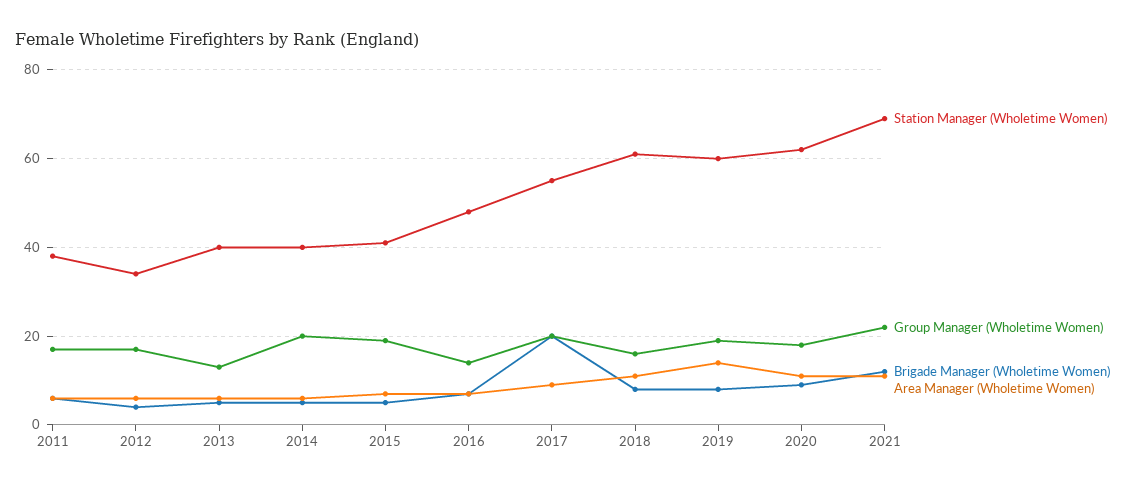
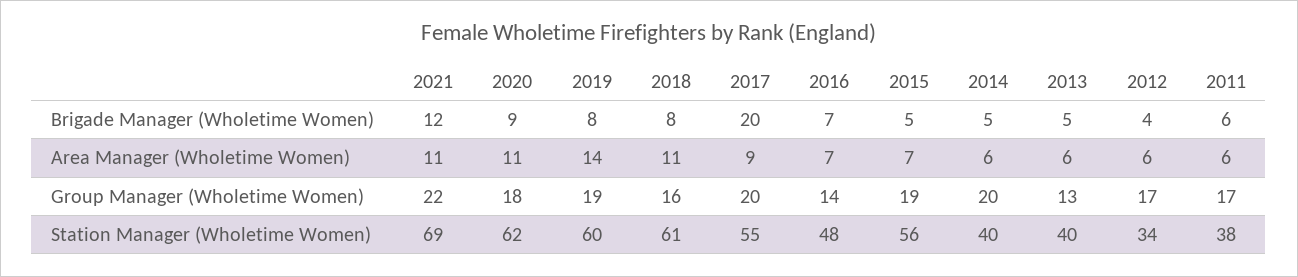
  {
    "Station Manager (Wholetime Women)": {
      "2011": 38,
      "2012": 34,
      "2013": 40,
      "2014": 40,
-     "2015": 40,
+     "2015": 56,
      "2016": 48,
      "2017": 55,
      "2018": 61,
      "2019": 60,
      "2020": 62,
      "2021": 69
    },
    "Group Manager (Wholetime Women)": {
      "2011": 17,
      "2012": 17,
      "2013": 13,
      "2014": 20,
      "2015": 19,
      "2016": 14,
      "2017": 20,
      "2018": 16,
      "2019": 19,
      "2020": 18,
      "2021": 22
    },
    "Brigade Manager (Wholetime Women)": {
      "2011": 6,
      "2012": 4,
      "2013": 5,
      "2014": 5,
      "2015": 5,
      "2016": 7,
      "2017": 20,
      "2018": 8,
      "2019": 8,
      "2020": 9,
      "2021": 12
    },
    "Area Manager (Wholetime Women)": {
      "2011": 6,
      "2012": 6,
      "2013": 6,
      "2014": 6,
      "2015": 7,
      "2016": 7,
      "2017": 9,
      "2018": 11,
      "2019": 14,
      "2020": 11,
      "2021": 11
    }
  }

